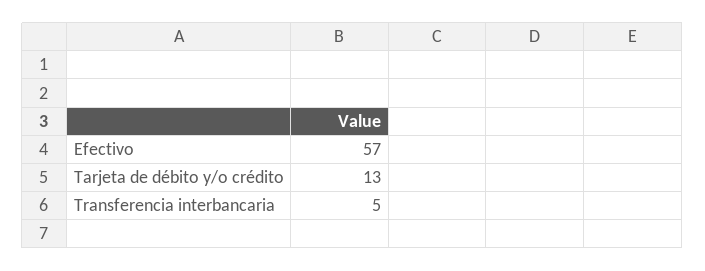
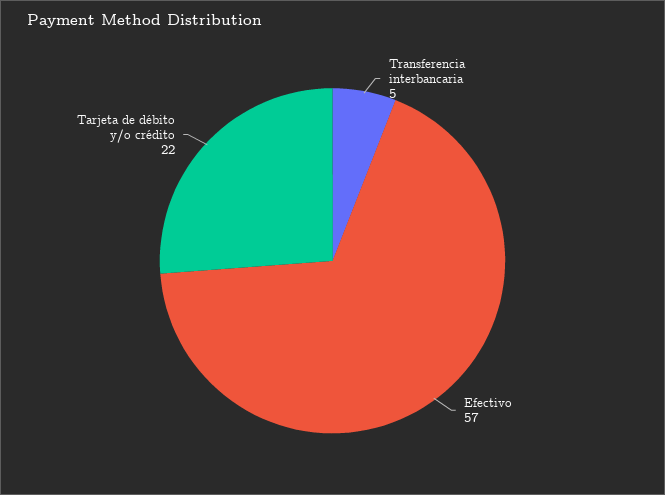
  {
    "Efectivo": 57,
-   "Tarjeta de débito y/o crédito": 13,
+   "Tarjeta de débito y/o crédito": 22,
    "Transferencia interbancaria": 5
  }

